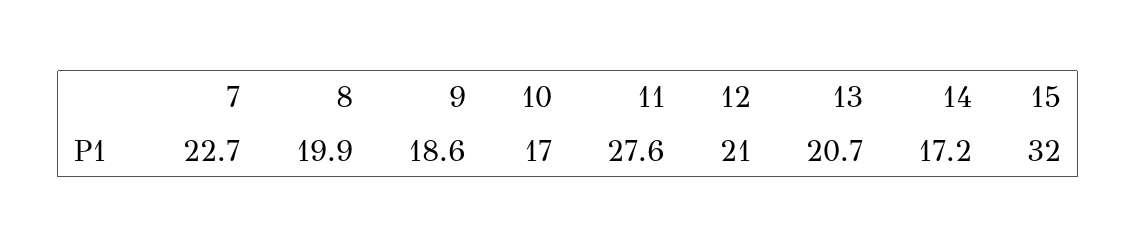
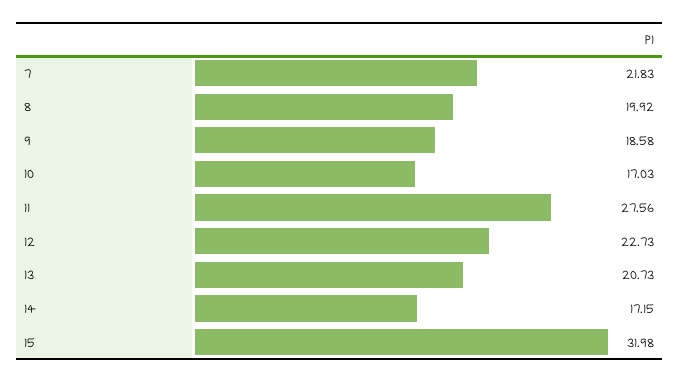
  {
-   "7": 22.7,
+   "7": 21.83,
    "8": 19.92,
    "9": 18.58,
    "10": 17.03,
    "11": 27.56,
-   "12": 21,
+   "12": 22.73,
    "13": 20.73,
    "14": 17.15,
    "15": 31.98
  }

